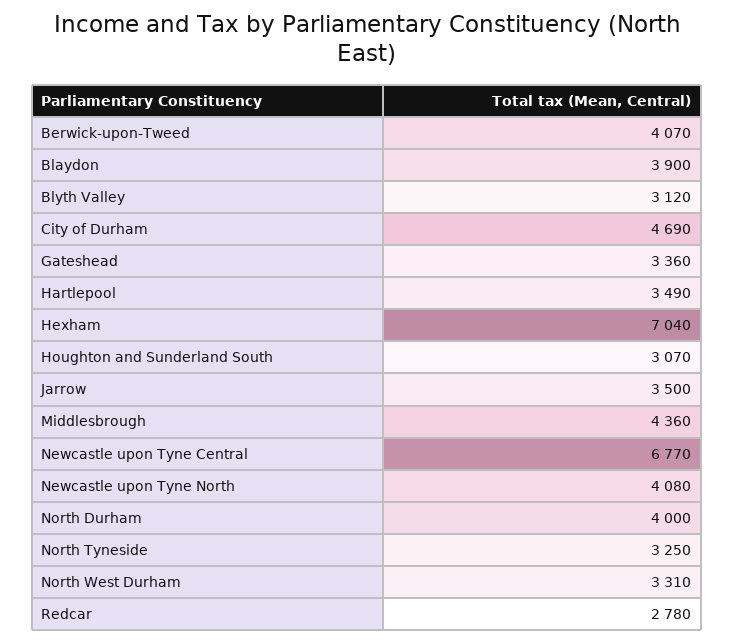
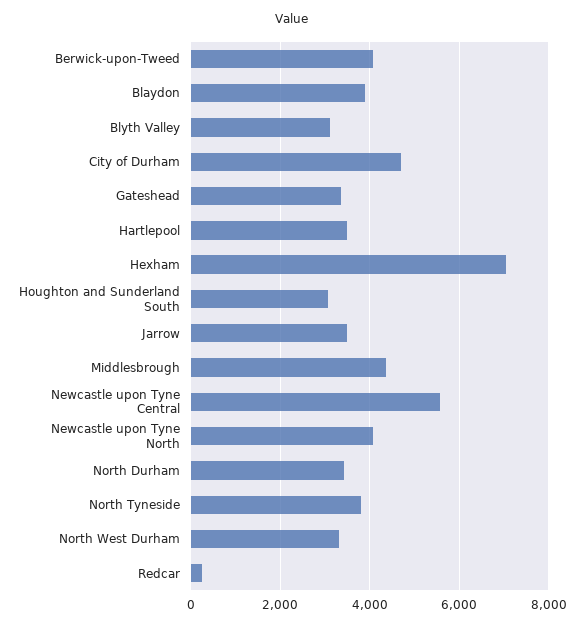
  {
    "Berwick-upon-Tweed": 4070,
    "Blaydon": 3900,
    "Blyth Valley": 3120,
    "City of Durham": 4690,
    "Gateshead": 3360,
    "Hartlepool": 3490,
    "Hexham": 7040,
    "Houghton and Sunderland South": 3070,
    "Jarrow": 3500,
    "Middlesbrough": 4360,
-   "Newcastle upon Tyne Central": 6770,
+   "Newcastle upon Tyne Central": 5600,
    "Newcastle upon Tyne North": 4080,
-   "North Durham": 4000,
+   "North Durham": 3400,
-   "North Tyneside": 3250,
+   "North Tyneside": 3800,
    "North West Durham": 3310,
-   "Redcar": 2780
+   "Redcar": 200
  }

